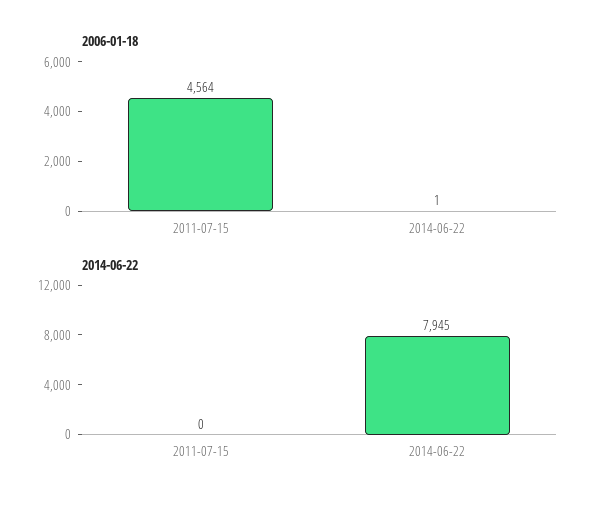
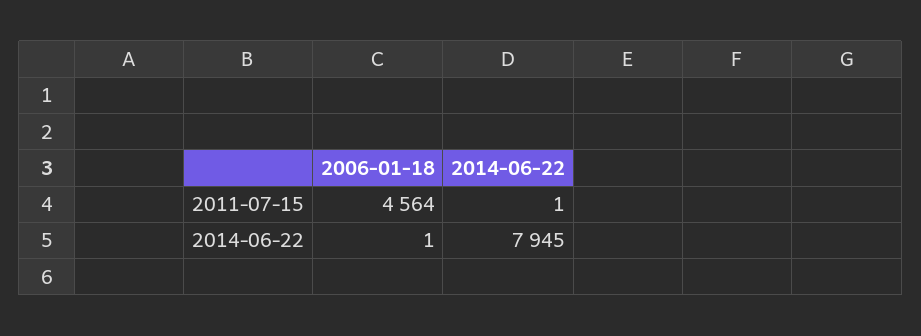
  {
    "2006-01-18": {
      "2011-07-15": 4564,
      "2014-06-22": 1
    },
    "2014-06-22": {
-     "2011-07-15": 0,
+     "2011-07-15": 1,
      "2014-06-22": 7945
    }
  }

